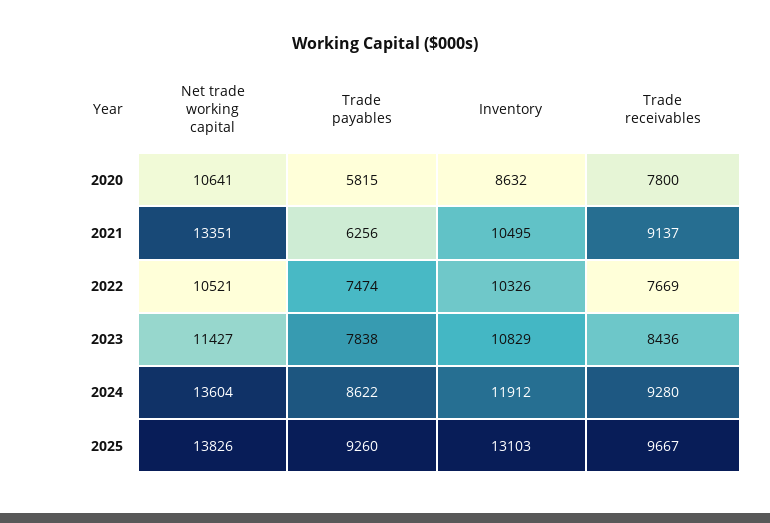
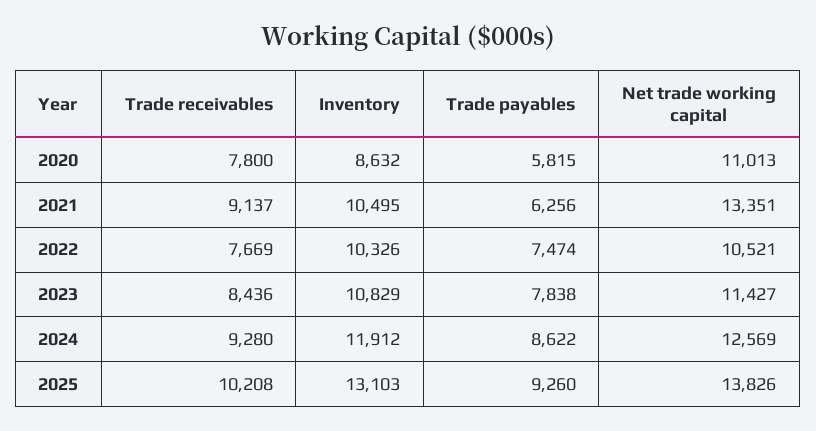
  {
    "Net trade working capital": {
-     "2020": 10641,
+     "2020": 11013,
      "2021": 13351,
      "2022": 10521,
      "2023": 11427,
-     "2024": 13604,
+     "2024": 12569,
      "2025": 13826
    },
    "Trade payables": {
      "2020": 5815,
      "2021": 6256,
      "2022": 7474,
      "2023": 7838,
      "2024": 8622,
      "2025": 9260
    },
    "Inventory": {
      "2020": 8632,
      "2021": 10495,
      "2022": 10326,
      "2023": 10829,
      "2024": 11912,
      "2025": 13103
    },
    "Trade receivables": {
      "2020": 7800,
      "2021": 9137,
      "2022": 7669,
      "2023": 8436,
      "2024": 9280,
-     "2025": 9667
+     "2025": 10208
    }
  }

